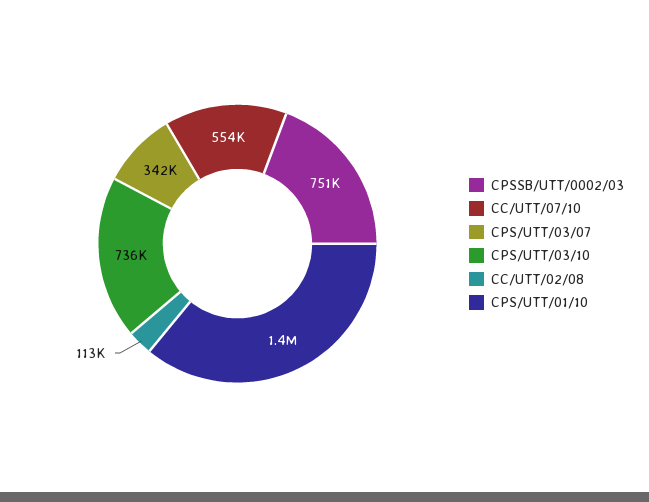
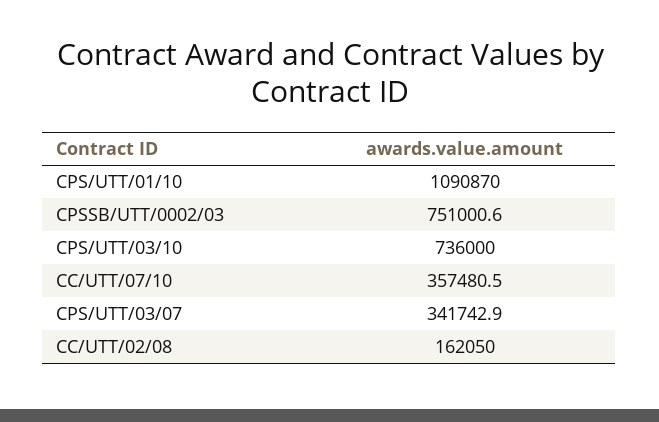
  {
    "CPSSB/UTT/0002/03": 751000.6,
-   "CC/UTT/07/10": 554000,
+   "CC/UTT/07/10": 357480.5,
    "CPS/UTT/03/07": 341742.9,
    "CPS/UTT/03/10": 736000,
-   "CC/UTT/02/08": 113000,
+   "CC/UTT/02/08": 162050,
-   "CPS/UTT/01/10": 1400000
+   "CPS/UTT/01/10": 1090870
  }

